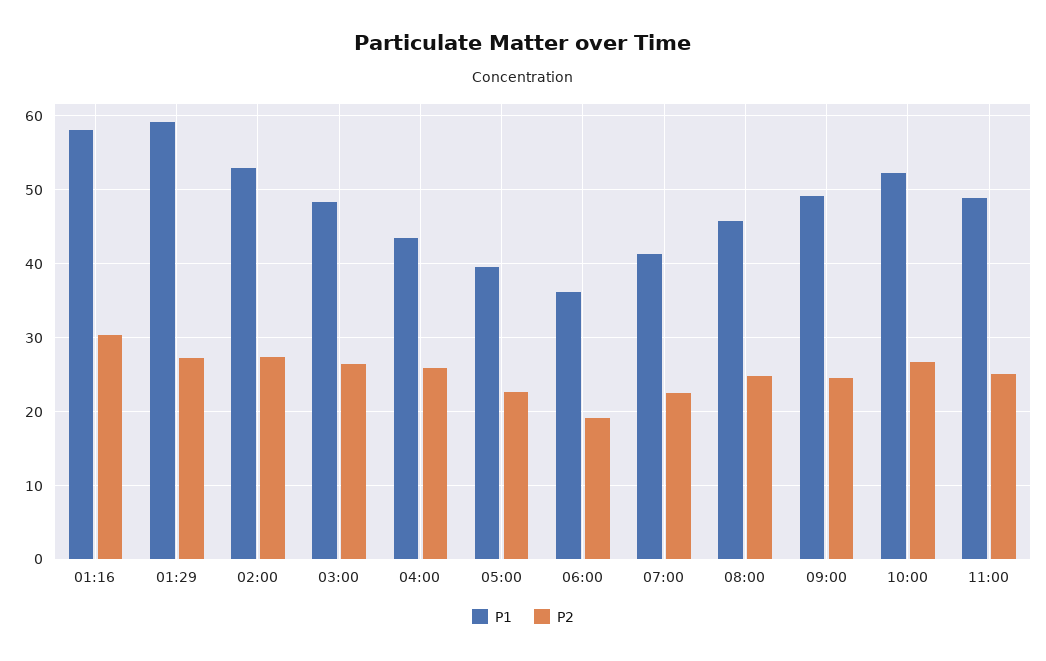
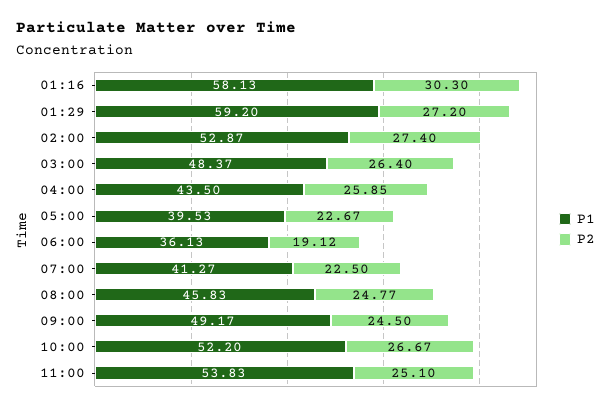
  {
    "P1": {
      "01:16": 58.13,
      "01:29": 59.2,
      "02:00": 52.87,
      "03:00": 48.37,
      "04:00": 43.5,
      "05:00": 39.53,
      "06:00": 36.13,
      "07:00": 41.27,
      "08:00": 45.83,
      "09:00": 49.17,
      "10:00": 52.2,
-     "11:00": 49
+     "11:00": 53.83
    },
    "P2": {
      "01:16": 30.3,
      "01:29": 27.2,
      "02:00": 27.4,
      "03:00": 26.4,
      "04:00": 25.85,
      "05:00": 22.67,
      "06:00": 19.12,
      "07:00": 22.5,
      "08:00": 24.77,
      "09:00": 24.5,
      "10:00": 26.67,
      "11:00": 25.1
    }
  }

